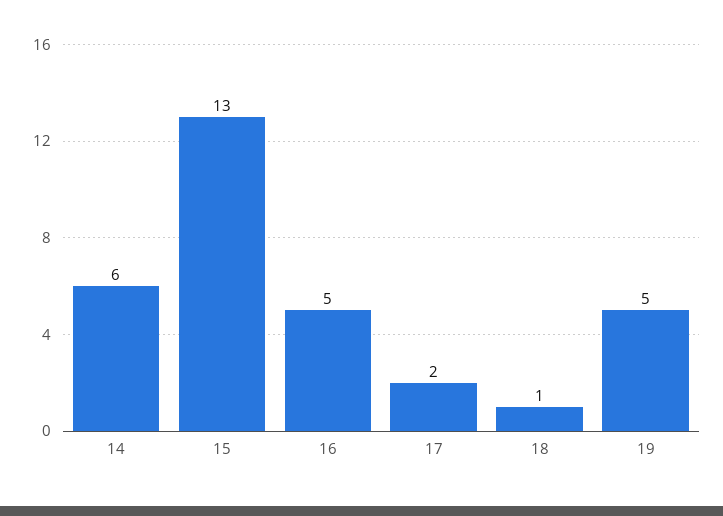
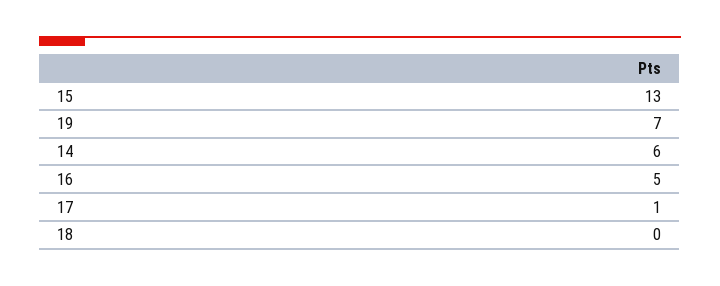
  {
    "14": 6,
    "15": 13,
    "16": 5,
-   "17": 2,
+   "17": 1,
-   "18": 1,
+   "18": 0,
-   "19": 5
+   "19": 7
  }

